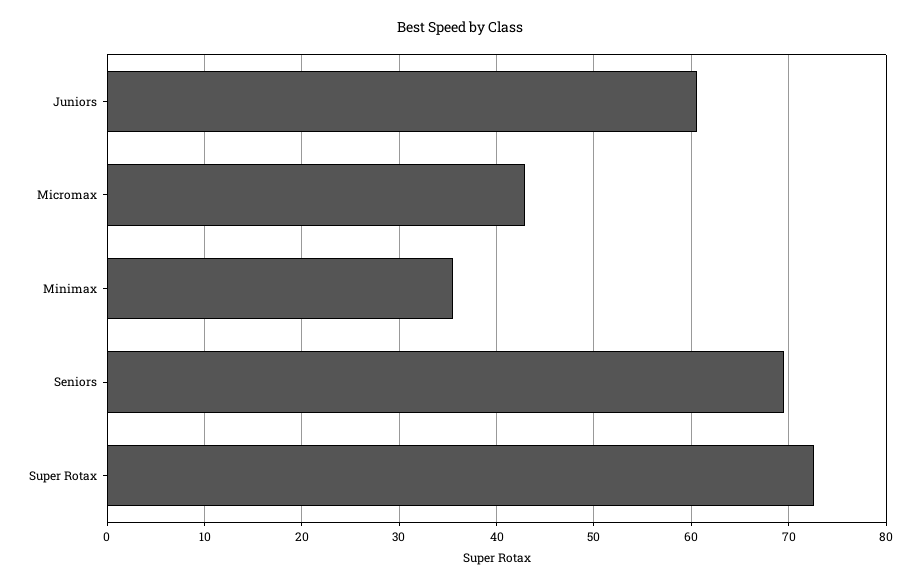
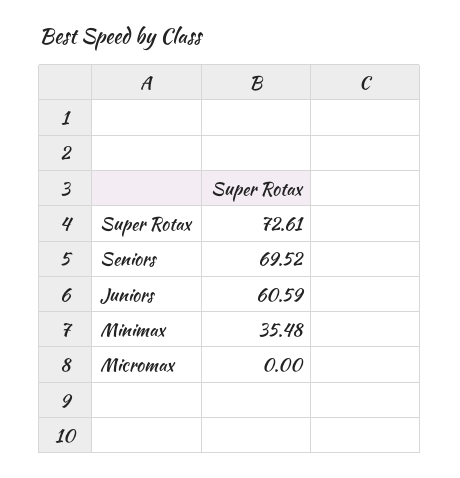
  {
    "Juniors": 60.59,
-   "Micromax": 43,
+   "Micromax": 0,
    "Minimax": 35.48,
    "Seniors": 69.52,
    "Super Rotax": 72.61
  }

